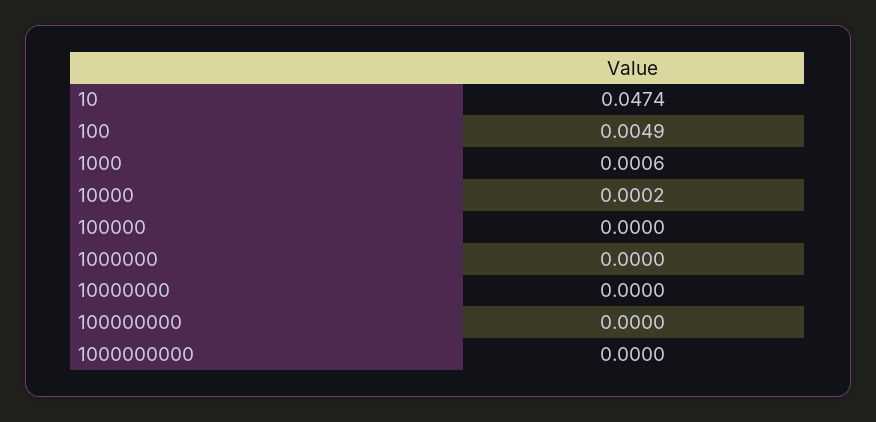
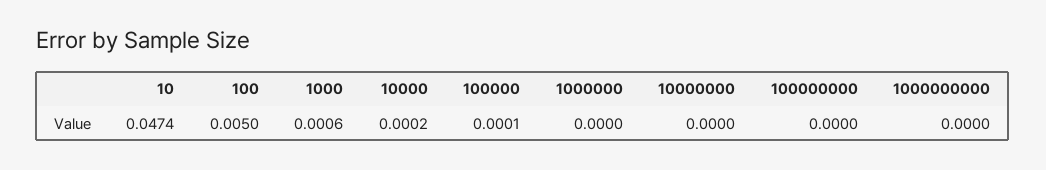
  {
    "10": 0.0474,
-   "100": 0.0049,
+   "100": 0.005,
    "1000": 0.0006,
    "10000": 0.0002,
-   "100000": 0,
+   "100000": 0.0001,
    "1000000": 0,
    "10000000": 0,
    "100000000": 0,
    "1000000000": 0
  }

